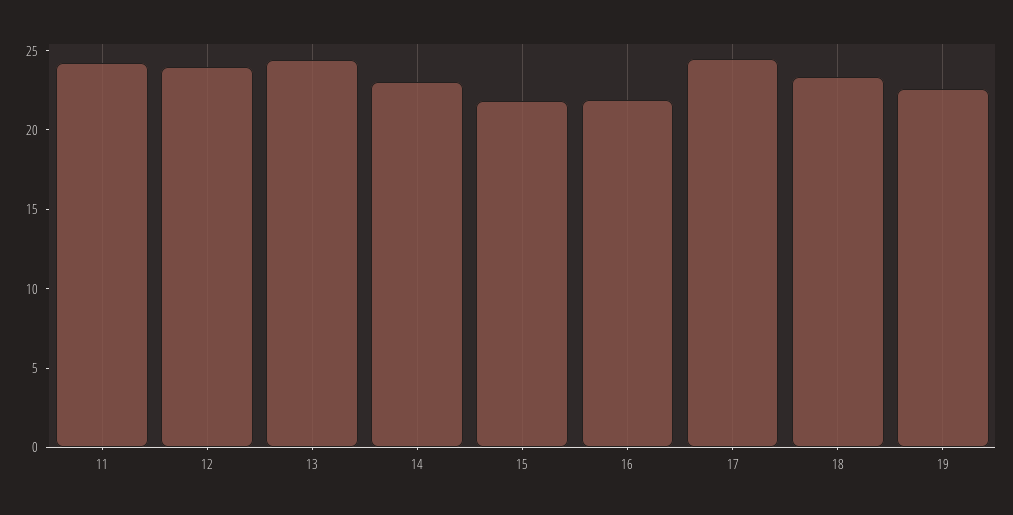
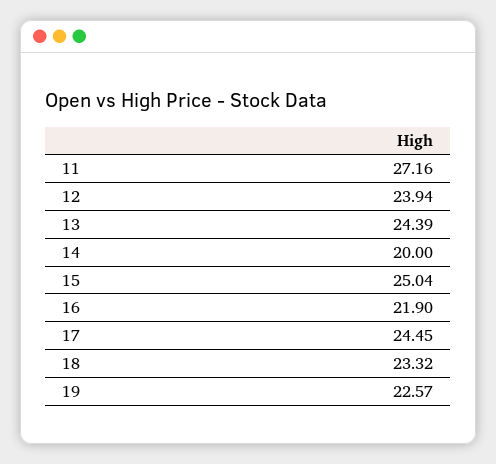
  {
-   "11": 24,
+   "11": 27.16,
    "12": 23.94,
    "13": 24.39,
-   "14": 23,
+   "14": 20,
-   "15": 22,
+   "15": 25.04,
    "16": 21.9,
    "17": 24.45,
    "18": 23.32,
    "19": 22.57
  }

